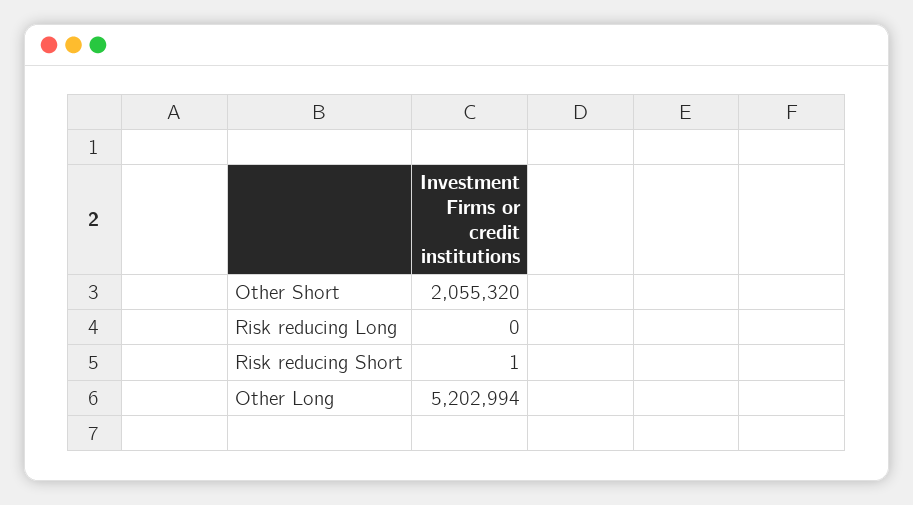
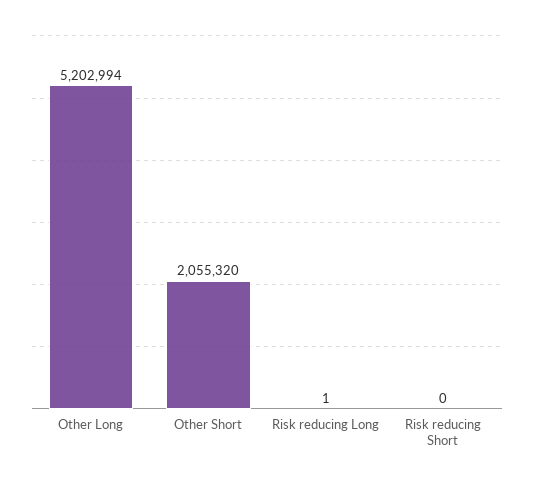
  {
    "Other Short": 2055320,
-   "Risk reducing Long": 0,
+   "Risk reducing Long": 1,
-   "Risk reducing Short": 1,
+   "Risk reducing Short": 0,
    "Other Long": 5202994
  }

